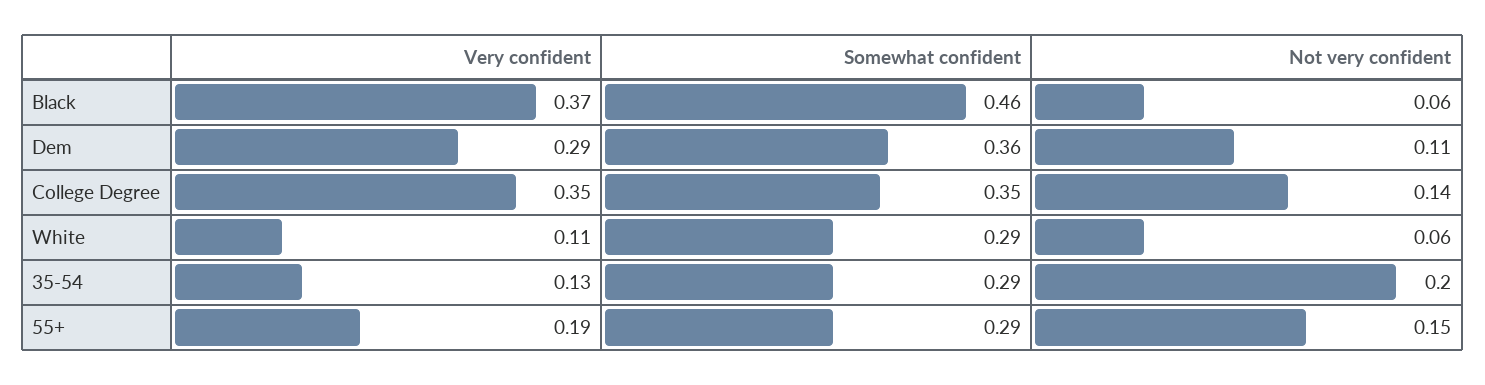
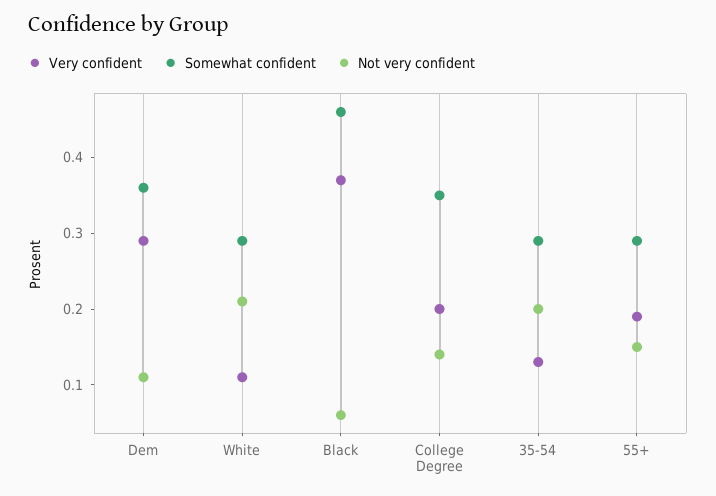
  {
    "Very confident": {
      "Black": 0.37,
      "Dem": 0.29,
-     "College Degree": 0.35,
+     "College Degree": 0.2,
      "White": 0.11,
      "35-54": 0.13,
      "55+": 0.19
    },
    "Somewhat confident": {
      "Black": 0.46,
      "Dem": 0.36,
      "College Degree": 0.35,
      "White": 0.29,
      "35-54": 0.29,
      "55+": 0.29
    },
    "Not very confident": {
      "Black": 0.06,
      "Dem": 0.11,
      "College Degree": 0.14,
-     "White": 0.06,
+     "White": 0.2,
      "35-54": 0.2,
      "55+": 0.15
    }
  }

